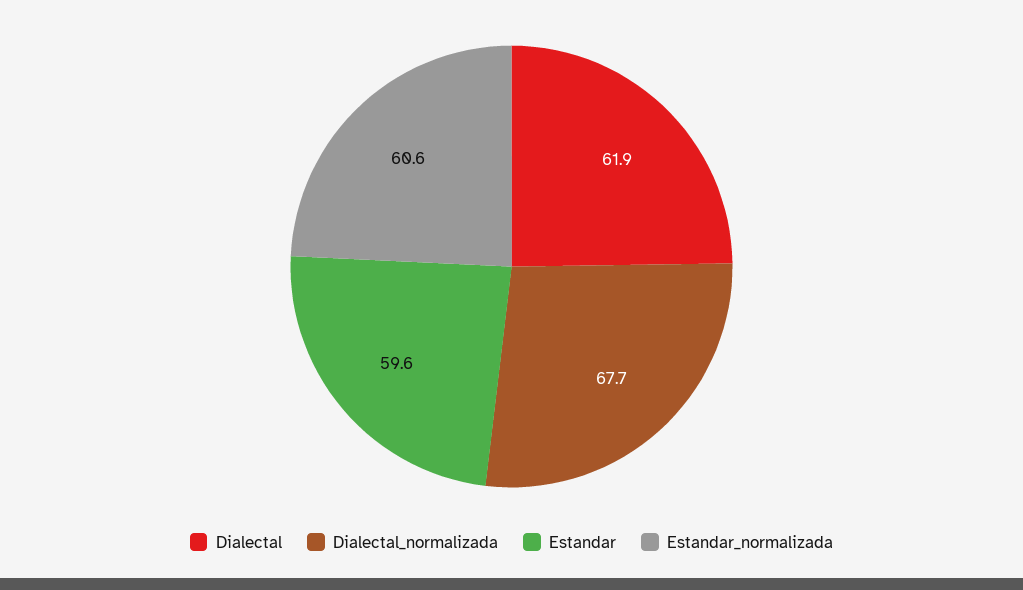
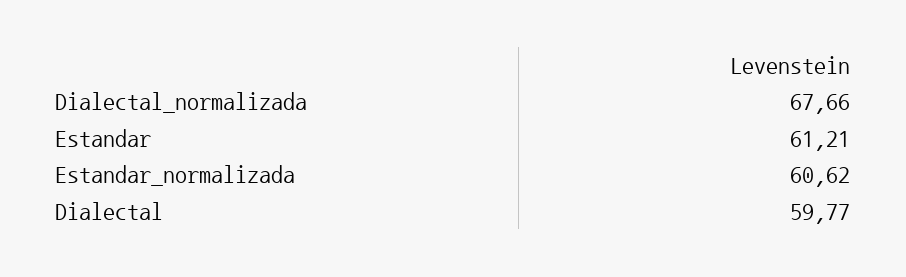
  {
-   "Dialectal": 61.9,
+   "Dialectal": 59.77,
    "Dialectal_normalizada": 67.66,
-   "Estandar": 59.6,
+   "Estandar": 61.21,
    "Estandar_normalizada": 60.62
  }

